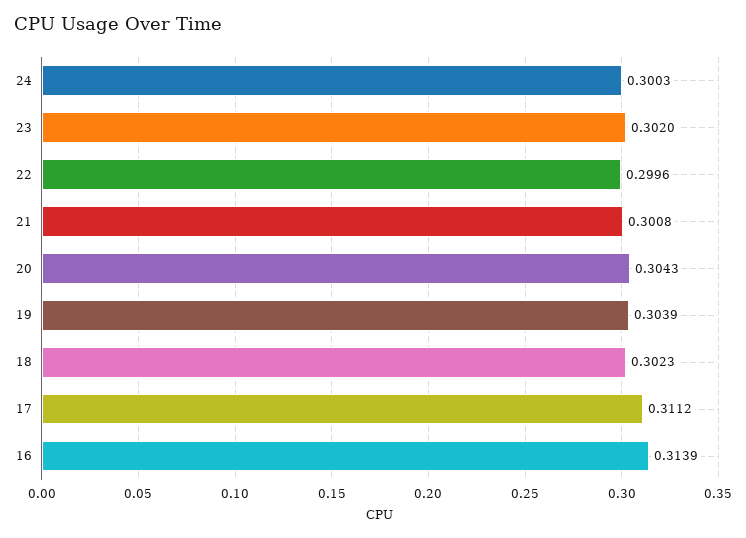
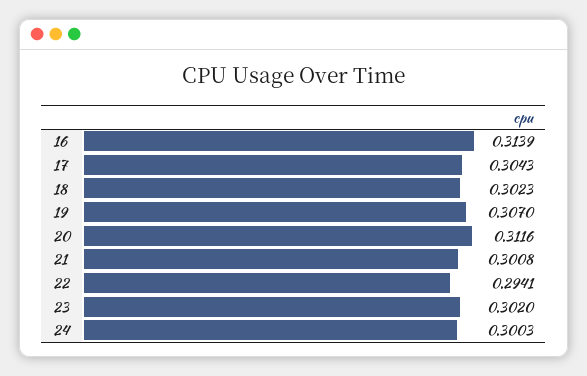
  {
    "24": 0.3003,
    "23": 0.302,
-   "22": 0.2996,
+   "22": 0.2941,
    "21": 0.3008,
-   "20": 0.3043,
+   "20": 0.3116,
-   "19": 0.3039,
+   "19": 0.307,
    "18": 0.3023,
-   "17": 0.3112,
+   "17": 0.3043,
    "16": 0.3139
  }

